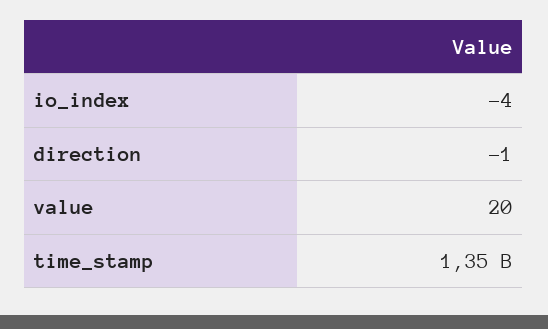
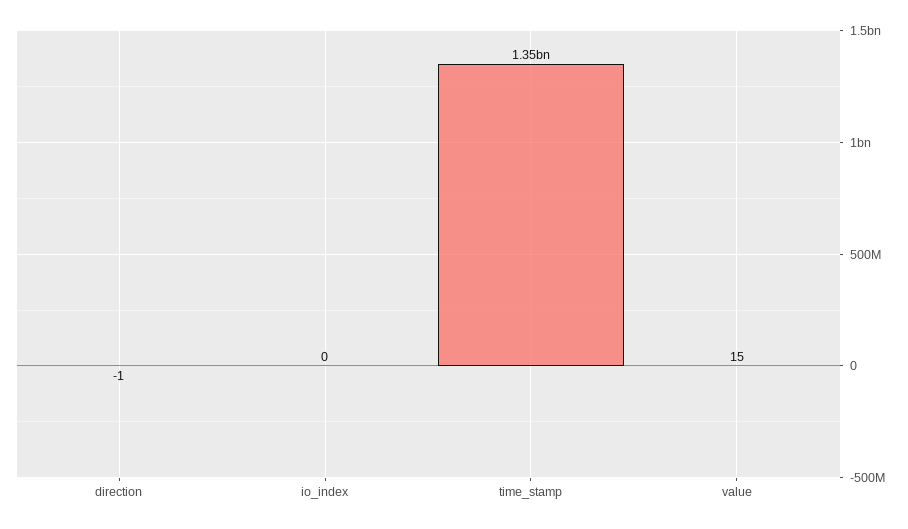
  {
-   "io_index": -4,
+   "io_index": 0,
    "direction": -1,
-   "value": 20,
+   "value": 15,
    "time_stamp": 1350000000
  }

